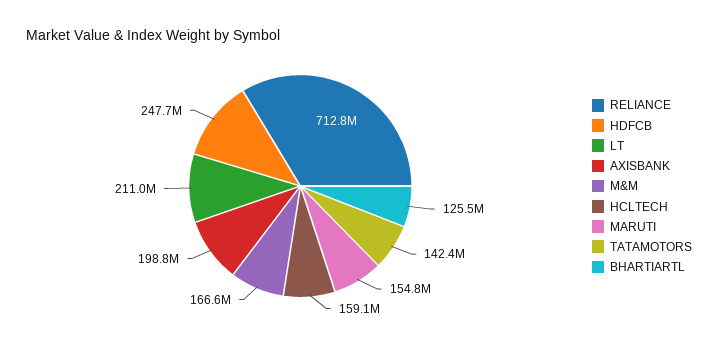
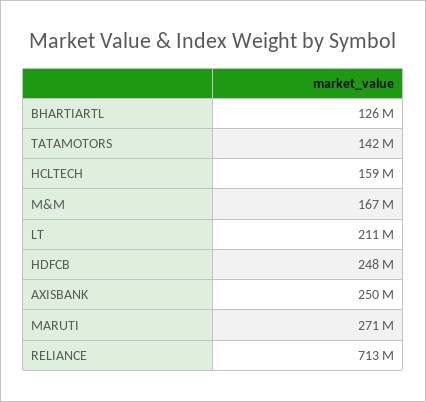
  {
    "RELIANCE": 712800000,
    "HDFCB": 247700000,
    "LT": 211000000,
-   "AXISBANK": 198800000,
+   "AXISBANK": 250000000,
    "M&M": 166600000,
    "HCLTECH": 159100000,
-   "MARUTI": 154800000,
+   "MARUTI": 271000000,
    "TATAMOTORS": 142400000,
    "BHARTIARTL": 125500000
  }

